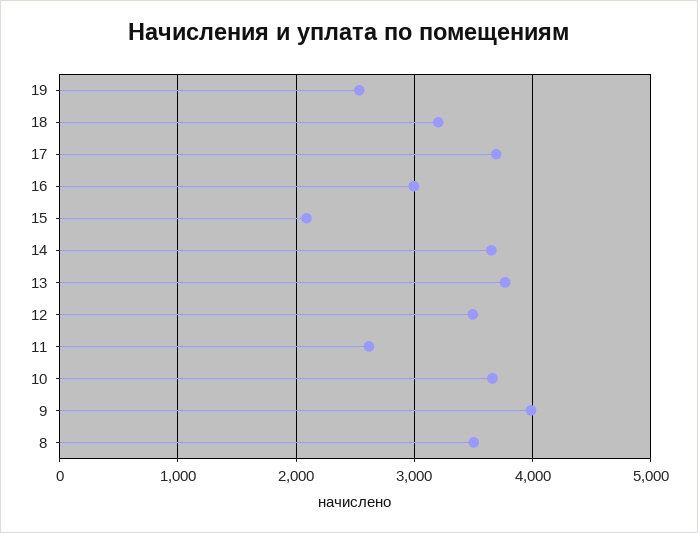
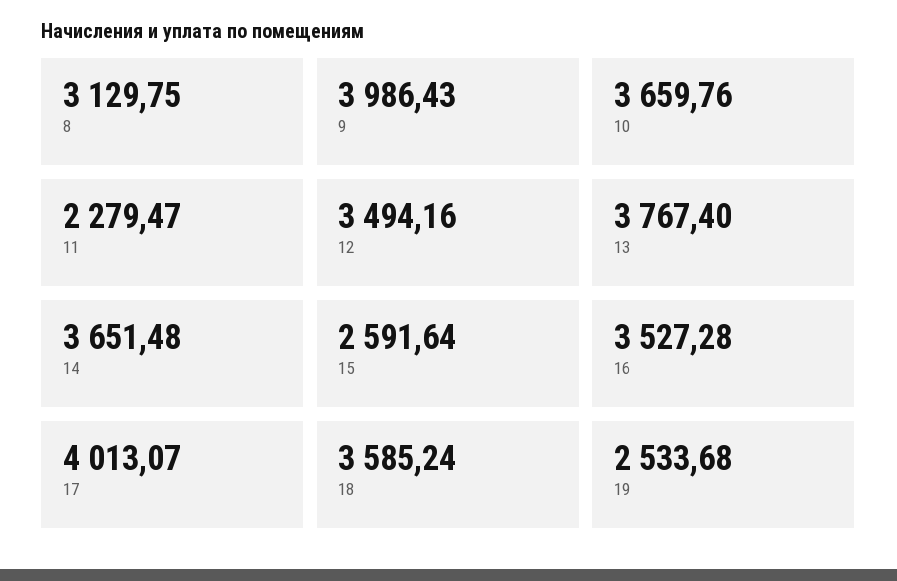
  {
    "19": 2533.68,
-   "18": 3200,
+   "18": 3585.24,
-   "17": 3700,
+   "17": 4013.07,
-   "16": 3000,
+   "16": 3527.28,
-   "15": 2100,
+   "15": 2591.64,
    "14": 3651.48,
    "13": 3767.4,
    "12": 3494.16,
-   "11": 2600,
+   "11": 2279.47,
    "10": 3659.76,
    "9": 3986.43,
-   "8": 3500
+   "8": 3129.75
  }

